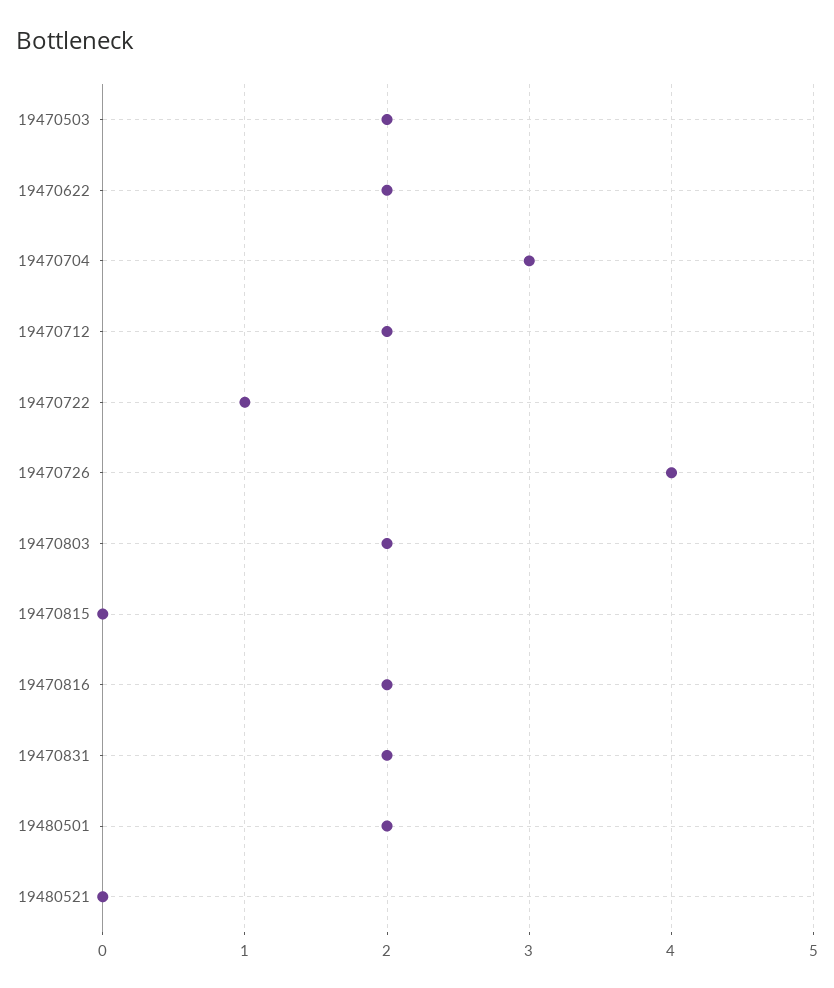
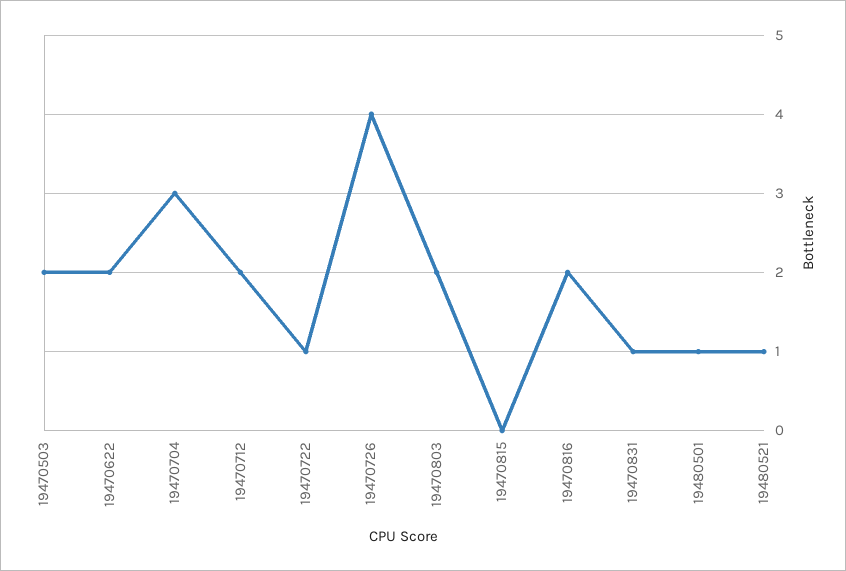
  {
    "19470503": 2,
    "19470622": 2,
    "19470704": 3,
    "19470712": 2,
    "19470722": 1,
    "19470726": 4,
    "19470803": 2,
    "19470815": 0,
    "19470816": 2,
-   "19470831": 2,
+   "19470831": 1,
-   "19480501": 2,
+   "19480501": 1,
-   "19480521": 0
+   "19480521": 1
  }

